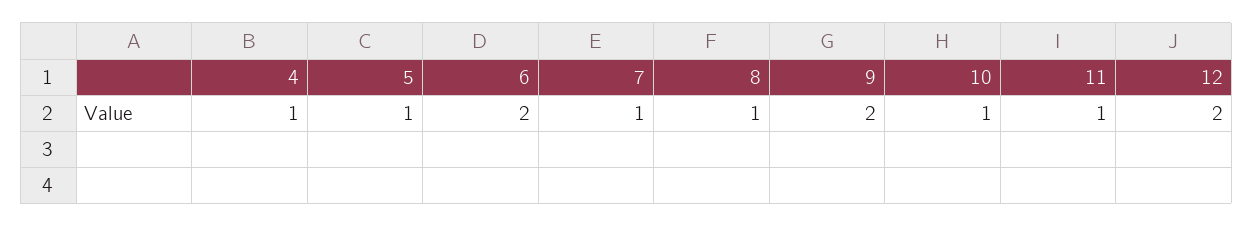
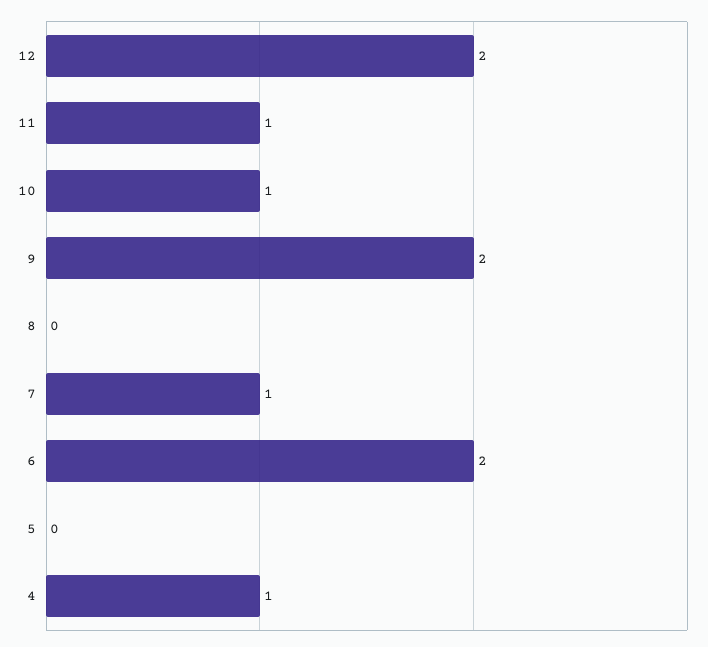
  {
    "4": 1,
-   "5": 1,
+   "5": 0,
    "6": 2,
    "7": 1,
-   "8": 1,
+   "8": 0,
    "9": 2,
    "10": 1,
    "11": 1,
    "12": 2
  }

